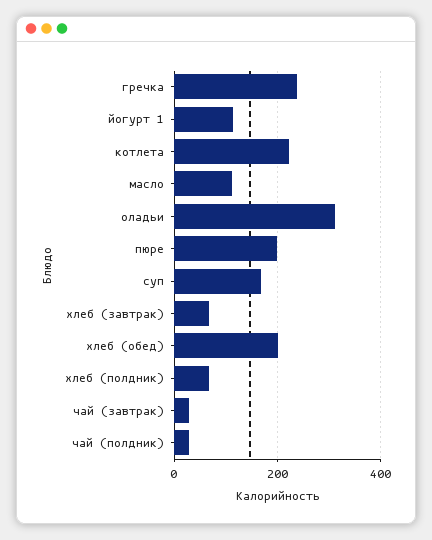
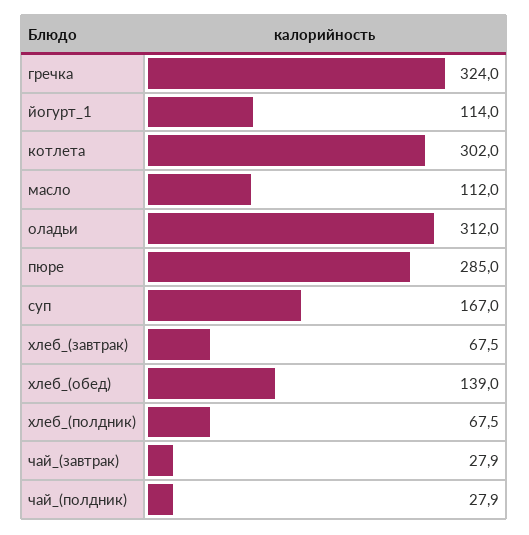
  {
-   "гречка": 240,
+   "гречка": 324,
    "йогурт 1": 114,
-   "котлета": 220,
+   "котлета": 302,
    "масло": 112,
    "оладьи": 312,
-   "пюре": 200,
+   "пюре": 285,
    "суп": 167,
    "хлеб (завтрак)": 67.5,
-   "хлеб (обед)": 200,
+   "хлеб (обед)": 139,
    "хлеб (полдник)": 67.5,
    "чай (завтрак)": 27.9,
    "чай (полдник)": 27.9
  }

